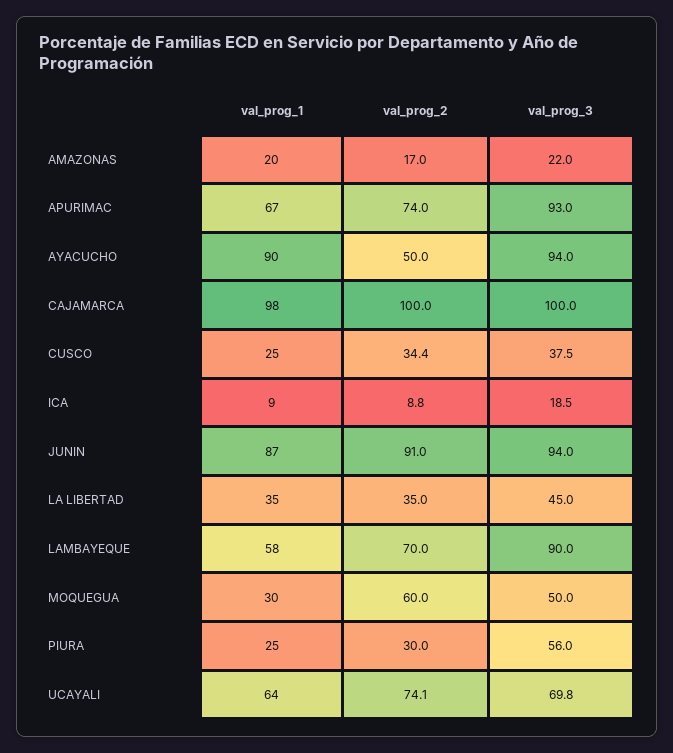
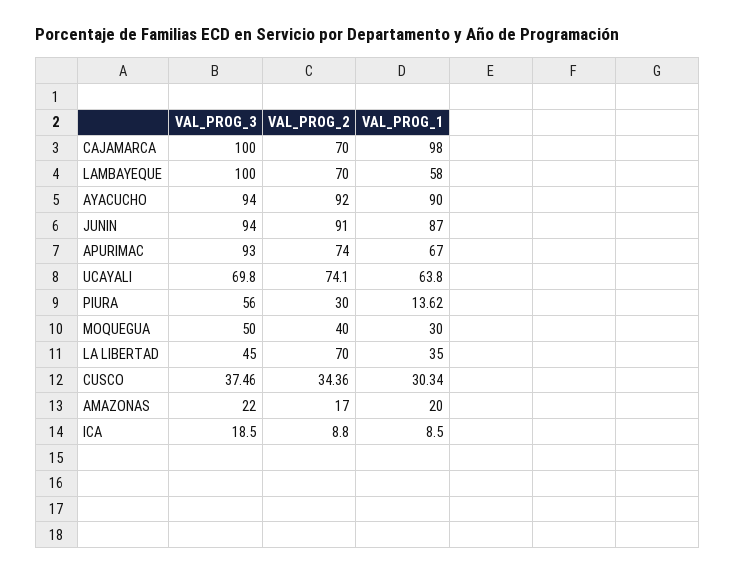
  {
    "val_prog_1": {
      "AMAZONAS": 20,
      "APURIMAC": 67,
      "AYACUCHO": 90,
      "CAJAMARCA": 98,
-     "CUSCO": 25,
+     "CUSCO": 30.34,
      "ICA": 8.5,
      "JUNIN": 87,
      "LA LIBERTAD": 35,
      "LAMBAYEQUE": 58,
      "MOQUEGUA": 30,
-     "PIURA": 25,
+     "PIURA": 13.62,
      "UCAYALI": 63.8
    },
    "val_prog_2": {
      "AMAZONAS": 17,
      "APURIMAC": 74,
-     "AYACUCHO": 50,
+     "AYACUCHO": 92,
-     "CAJAMARCA": 100,
+     "CAJAMARCA": 70,
      "CUSCO": 34.36,
      "ICA": 8.8,
      "JUNIN": 91,
-     "LA LIBERTAD": 35,
+     "LA LIBERTAD": 70,
      "LAMBAYEQUE": 70,
-     "MOQUEGUA": 60,
+     "MOQUEGUA": 40,
      "PIURA": 30,
      "UCAYALI": 74.1
    },
    "val_prog_3": {
      "AMAZONAS": 22,
      "APURIMAC": 93,
      "AYACUCHO": 94,
      "CAJAMARCA": 100,
      "CUSCO": 37.46,
      "ICA": 18.5,
      "JUNIN": 94,
      "LA LIBERTAD": 45,
-     "LAMBAYEQUE": 90,
+     "LAMBAYEQUE": 100,
      "MOQUEGUA": 50,
      "PIURA": 56,
      "UCAYALI": 69.8
    }
  }

